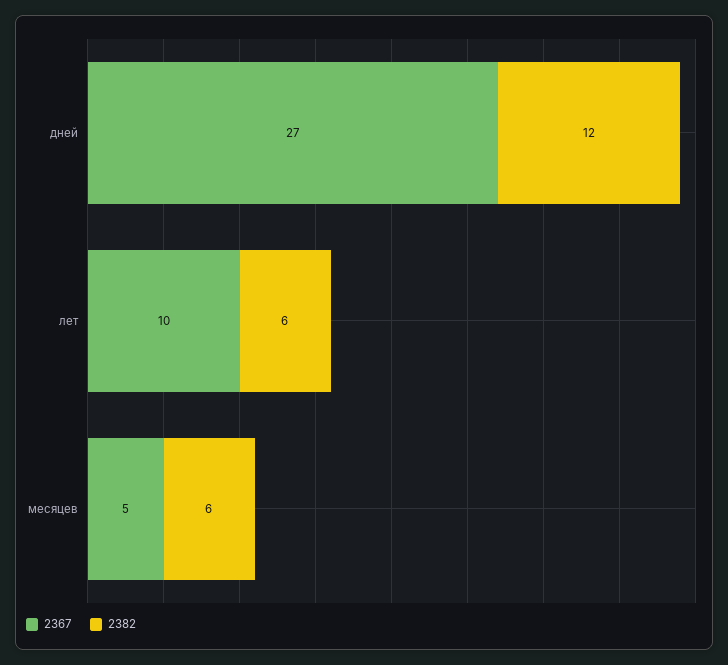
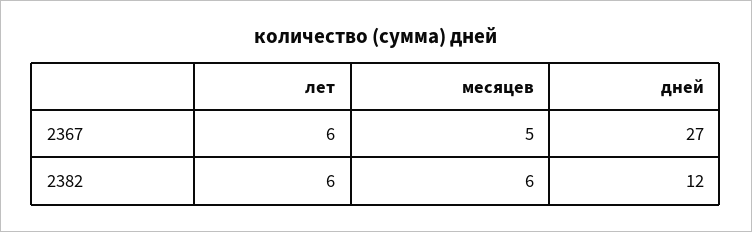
  {
    "2367": {
      "дней": 27,
-     "лет": 10,
+     "лет": 6,
      "месяцев": 5
    },
    "2382": {
      "дней": 12,
      "лет": 6,
      "месяцев": 6
    }
  }

